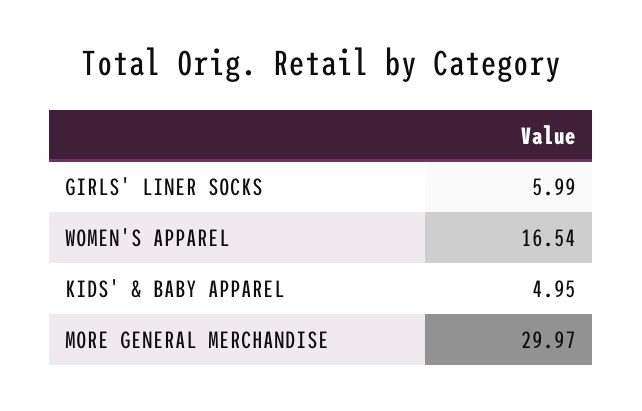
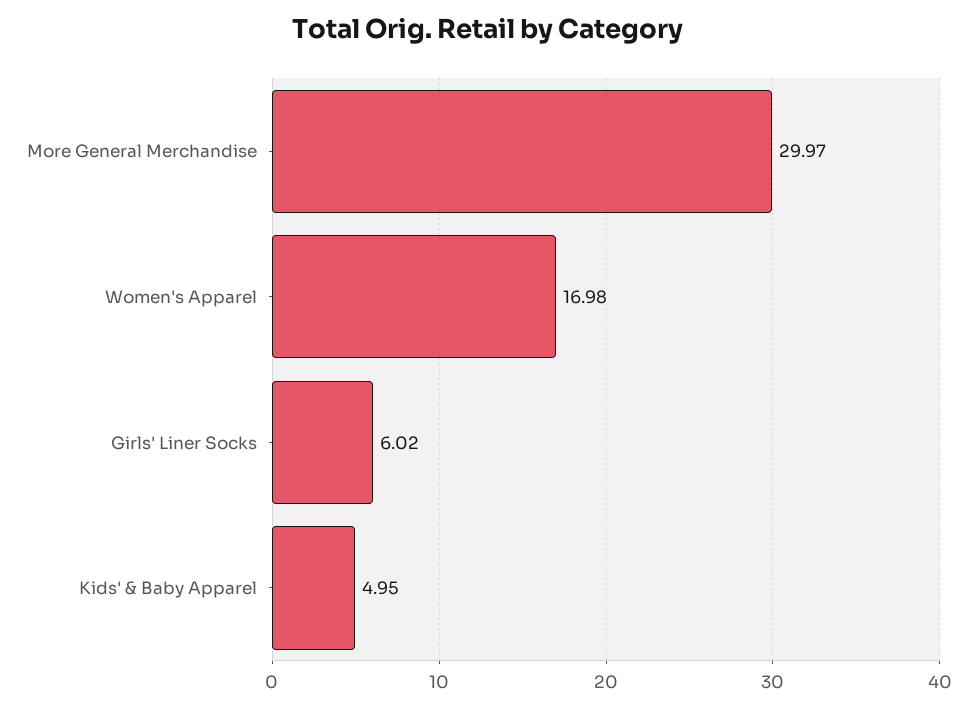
  {
-   "GIRLS' LINER SOCKS": 5.99,
+   "GIRLS' LINER SOCKS": 6.02,
-   "WOMEN'S APPAREL": 16.54,
+   "WOMEN'S APPAREL": 16.98,
    "KIDS' & BABY APPAREL": 4.95,
    "MORE GENERAL MERCHANDISE": 29.97
  }

